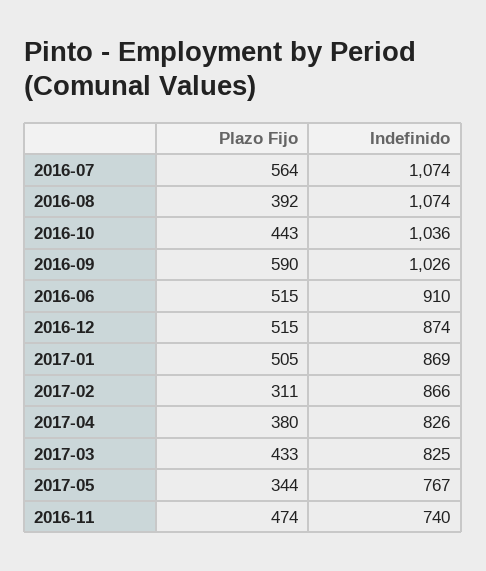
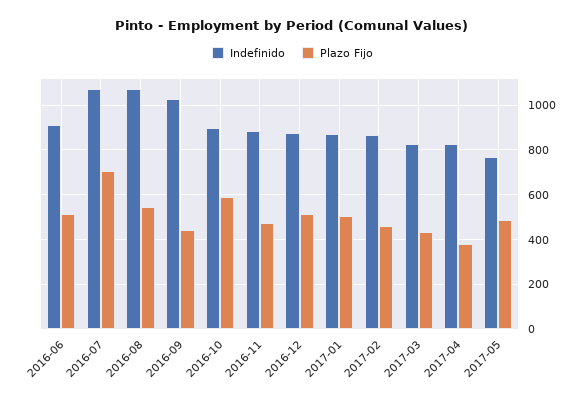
  {
    "Plazo Fijo": {
-     "2016-07": 564,
+     "2016-07": 700,
-     "2016-08": 392,
+     "2016-08": 550,
-     "2016-10": 443,
+     "2016-10": 600,
-     "2016-09": 590,
+     "2016-09": 450,
      "2016-06": 515,
      "2016-12": 515,
      "2017-01": 505,
-     "2017-02": 311,
+     "2017-02": 450,
      "2017-04": 380,
      "2017-03": 433,
-     "2017-05": 344,
+     "2017-05": 500,
      "2016-11": 474
    },
    "Indefinido": {
      "2016-07": 1074,
      "2016-08": 1074,
-     "2016-10": 1036,
+     "2016-10": 900,
      "2016-09": 1026,
      "2016-06": 910,
      "2016-12": 874,
      "2017-01": 869,
      "2017-02": 866,
      "2017-04": 826,
      "2017-03": 825,
      "2017-05": 767,
-     "2016-11": 740
+     "2016-11": 900
    }
  }

